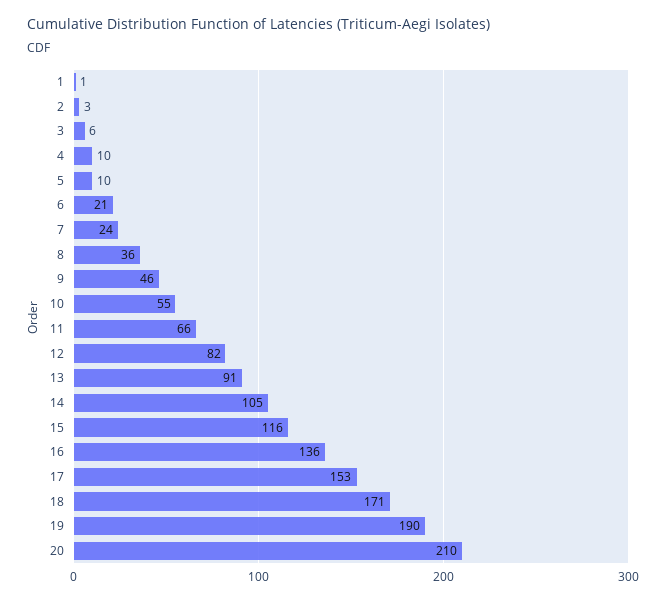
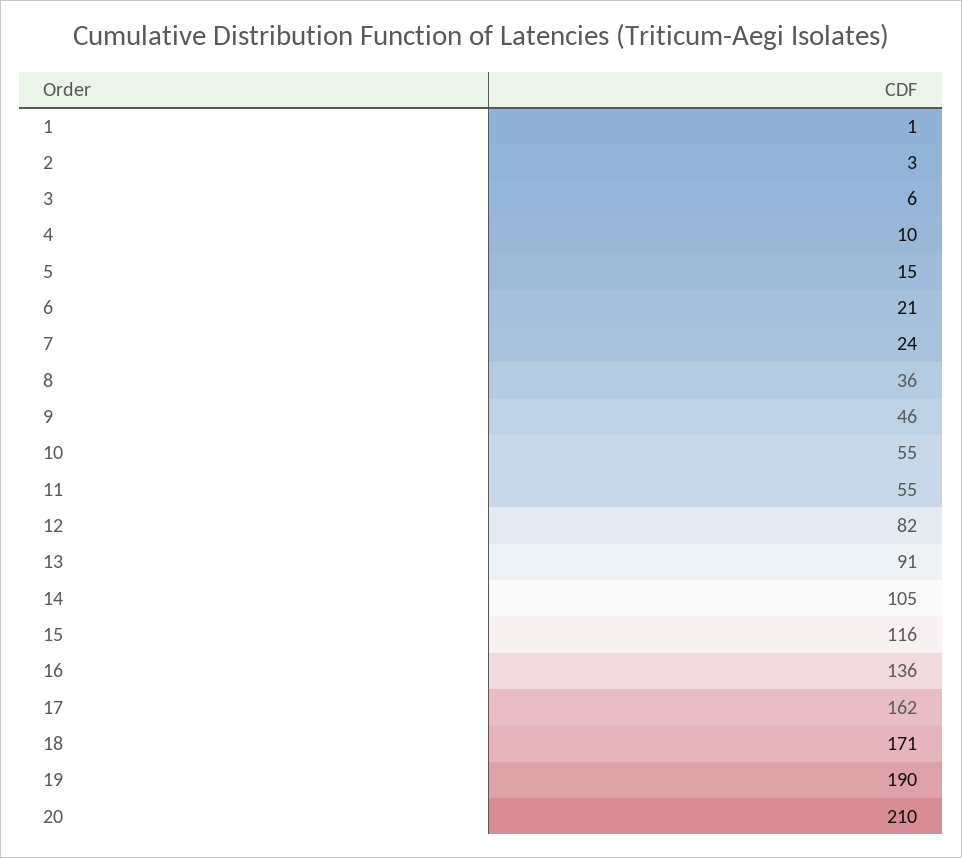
  {
    "1": 1,
    "2": 3,
    "3": 6,
    "4": 10,
-   "5": 10,
+   "5": 15,
    "6": 21,
    "7": 24,
    "8": 36,
    "9": 46,
    "10": 55,
-   "11": 66,
+   "11": 55,
    "12": 82,
    "13": 91,
    "14": 105,
    "15": 116,
    "16": 136,
-   "17": 153,
+   "17": 162,
    "18": 171,
    "19": 190,
    "20": 210
  }

